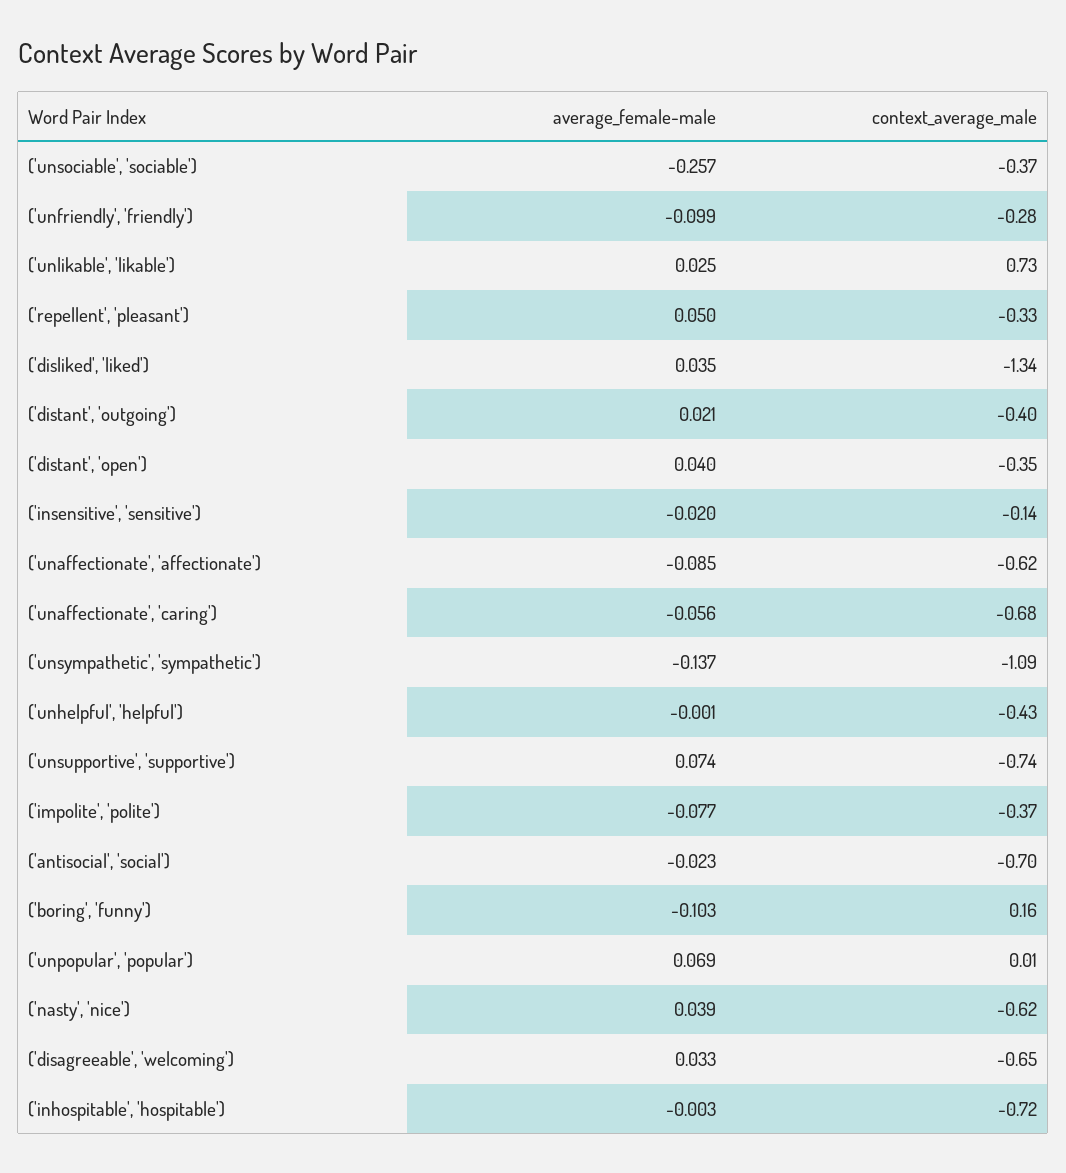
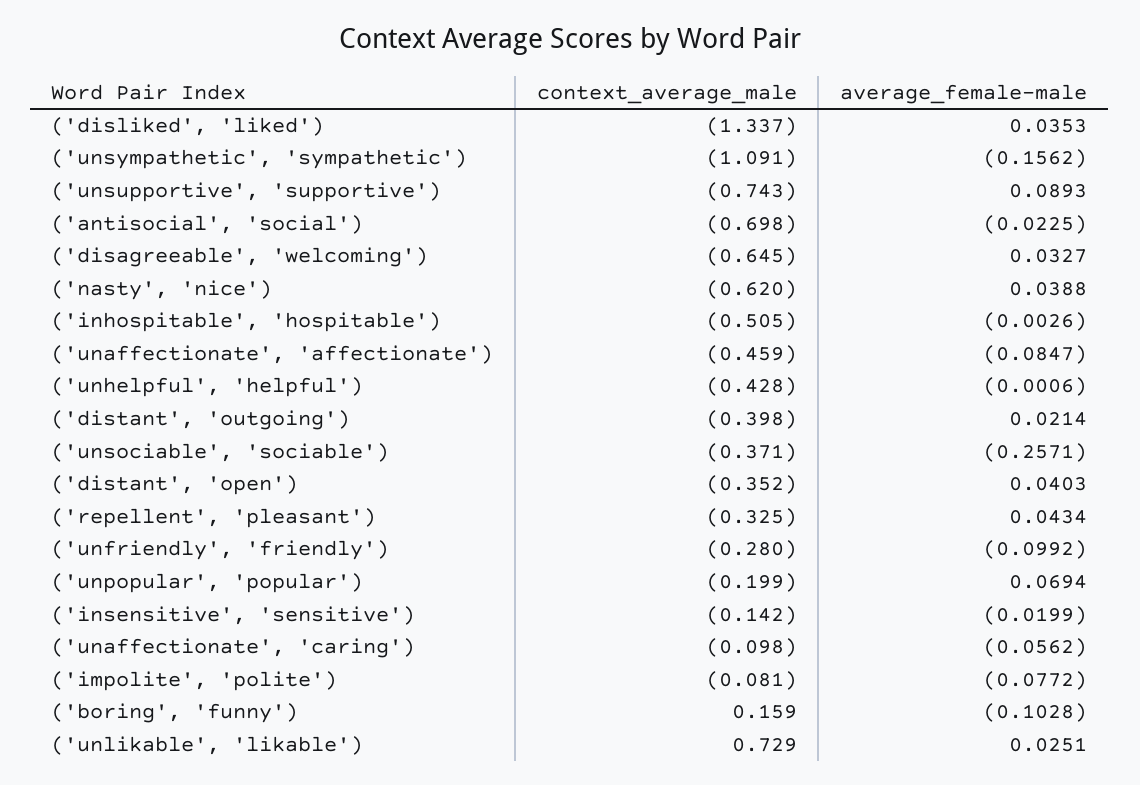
  {
    "average_female-male": {
      "('unsociable', 'sociable')": -0.2571,
      "('unfriendly', 'friendly')": -0.0992,
      "('unlikable', 'likable')": 0.0251,
-     "('repellent', 'pleasant')": 0.05,
+     "('repellent', 'pleasant')": 0.0434,
      "('disliked', 'liked')": 0.0353,
      "('distant', 'outgoing')": 0.0214,
      "('distant', 'open')": 0.0403,
      "('insensitive', 'sensitive')": -0.0199,
      "('unaffectionate', 'affectionate')": -0.0847,
      "('unaffectionate', 'caring')": -0.0562,
-     "('unsympathetic', 'sympathetic')": -0.137,
+     "('unsympathetic', 'sympathetic')": -0.1562,
      "('unhelpful', 'helpful')": -0.0006,
-     "('unsupportive', 'supportive')": 0.074,
+     "('unsupportive', 'supportive')": 0.0893,
      "('impolite', 'polite')": -0.0772,
      "('antisocial', 'social')": -0.0225,
      "('boring', 'funny')": -0.1028,
      "('unpopular', 'popular')": 0.0694,
      "('nasty', 'nice')": 0.0388,
      "('disagreeable', 'welcoming')": 0.0327,
      "('inhospitable', 'hospitable')": -0.0026
    },
    "context_average_male": {
      "('unsociable', 'sociable')": -0.371,
      "('unfriendly', 'friendly')": -0.28,
      "('unlikable', 'likable')": 0.729,
      "('repellent', 'pleasant')": -0.325,
      "('disliked', 'liked')": -1.337,
      "('distant', 'outgoing')": -0.398,
      "('distant', 'open')": -0.352,
      "('insensitive', 'sensitive')": -0.142,
-     "('unaffectionate', 'affectionate')": -0.62,
+     "('unaffectionate', 'affectionate')": -0.459,
-     "('unaffectionate', 'caring')": -0.68,
+     "('unaffectionate', 'caring')": -0.098,
      "('unsympathetic', 'sympathetic')": -1.091,
      "('unhelpful', 'helpful')": -0.428,
      "('unsupportive', 'supportive')": -0.743,
-     "('impolite', 'polite')": -0.37,
+     "('impolite', 'polite')": -0.081,
      "('antisocial', 'social')": -0.698,
      "('boring', 'funny')": 0.159,
-     "('unpopular', 'popular')": 0.01,
+     "('unpopular', 'popular')": -0.199,
      "('nasty', 'nice')": -0.62,
      "('disagreeable', 'welcoming')": -0.645,
-     "('inhospitable', 'hospitable')": -0.72
+     "('inhospitable', 'hospitable')": -0.505
    }
  }

